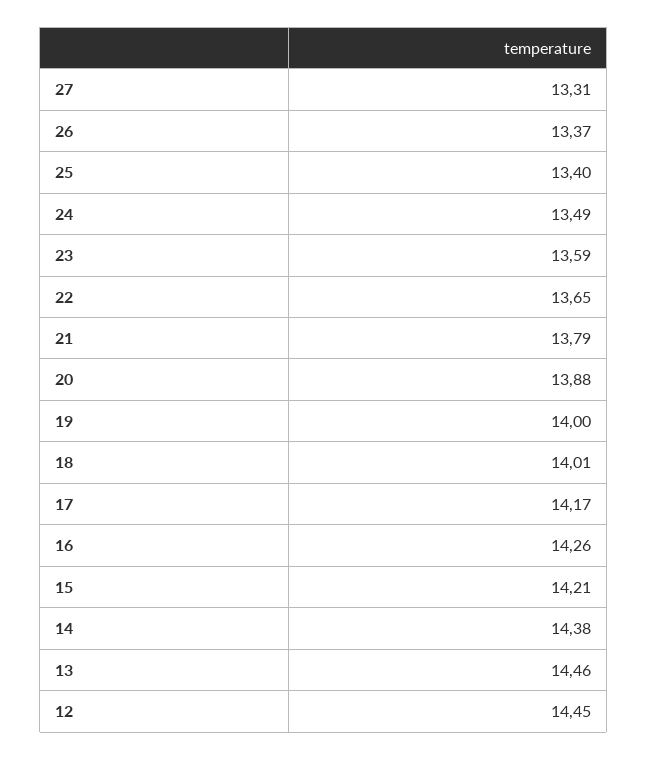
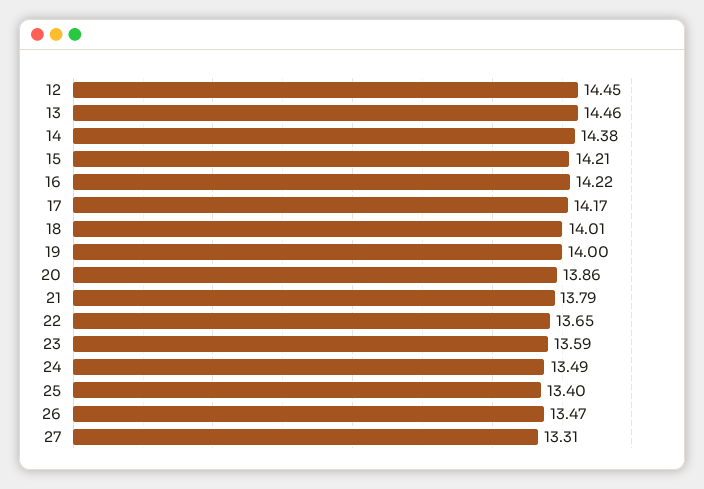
  {
    "27": 13.31,
-   "26": 13.37,
+   "26": 13.47,
    "25": 13.4,
    "24": 13.49,
    "23": 13.59,
    "22": 13.65,
    "21": 13.79,
-   "20": 13.88,
+   "20": 13.86,
    "19": 14,
    "18": 14.01,
    "17": 14.17,
-   "16": 14.26,
+   "16": 14.22,
    "15": 14.21,
    "14": 14.38,
    "13": 14.46,
    "12": 14.45
  }

